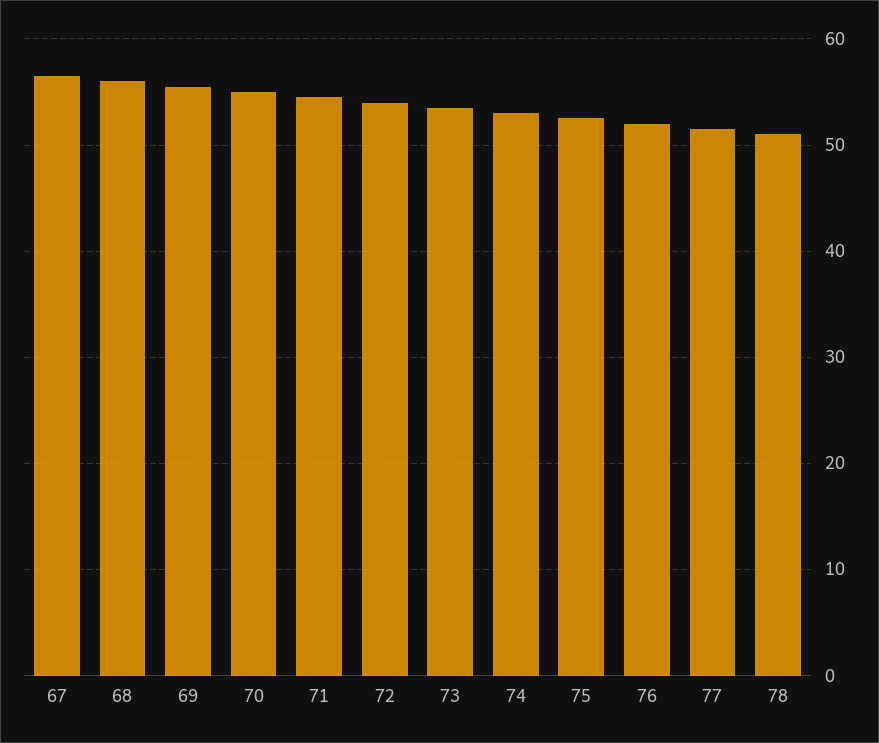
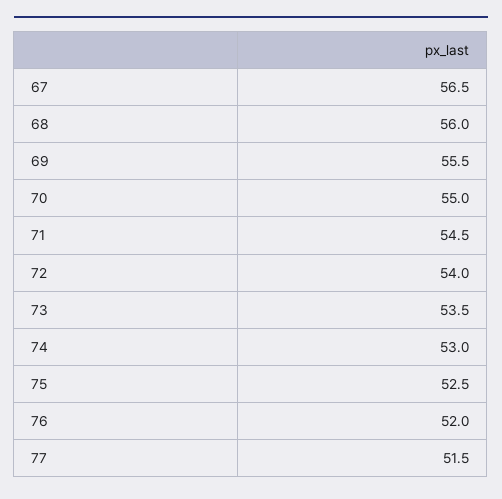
  {
    "67": 56.5,
    "68": 56,
    "69": 55.5,
    "70": 55,
    "71": 54.5,
    "72": 54,
    "73": 53.5,
    "74": 53,
    "75": 52.5,
    "76": 52,
-   "77": 51.5,
+   "77": 51.5
-   "78": 51
  }

